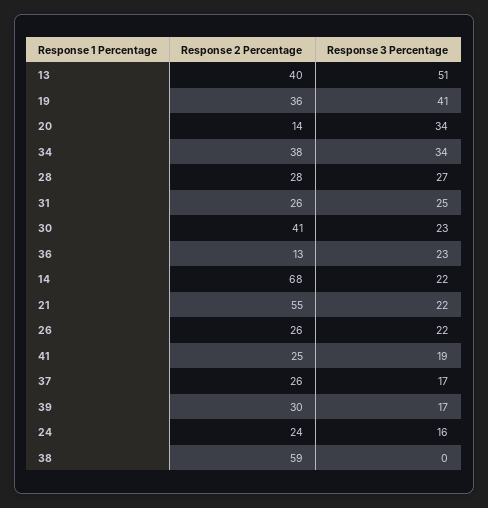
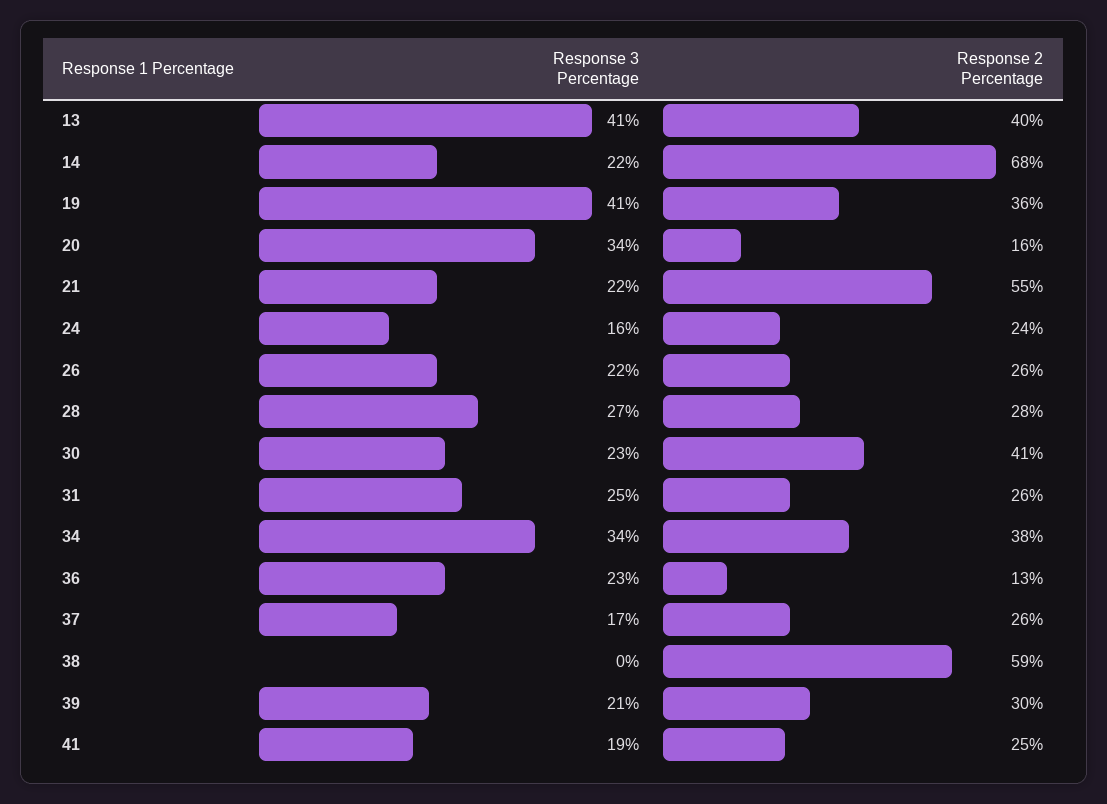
  {
    "Response 2 Percentage": {
      "13": 40,
      "19": 36,
-     "20": 14,
+     "20": 16,
      "34": 38,
      "28": 28,
      "31": 26,
      "30": 41,
      "36": 13,
      "14": 68,
      "21": 55,
      "26": 26,
      "41": 25,
      "37": 26,
      "39": 30,
      "24": 24,
      "38": 59
    },
    "Response 3 Percentage": {
-     "13": 51,
+     "13": 41,
      "19": 41,
      "20": 34,
      "34": 34,
      "28": 27,
      "31": 25,
      "30": 23,
      "36": 23,
      "14": 22,
      "21": 22,
      "26": 22,
      "41": 19,
      "37": 17,
-     "39": 17,
+     "39": 21,
      "24": 16,
      "38": 0
    }
  }

